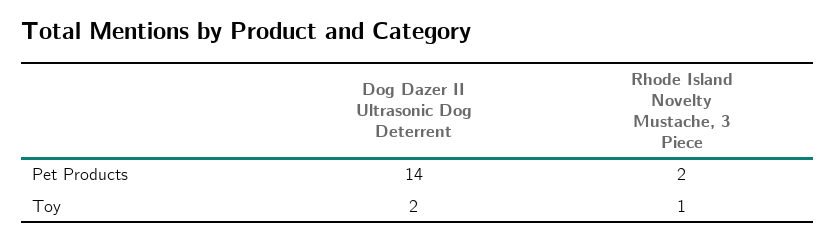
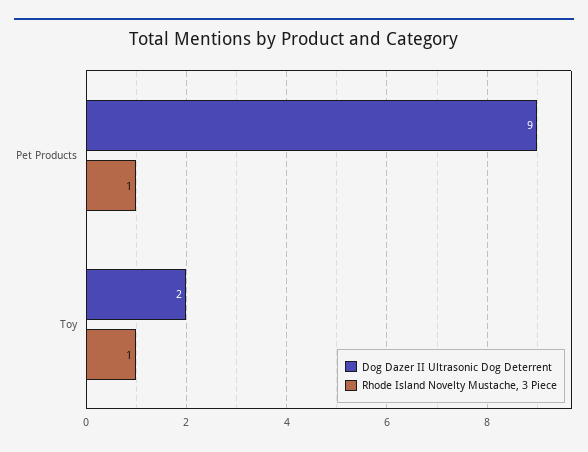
  {
    "Dog Dazer II Ultrasonic Dog Deterrent": {
-     "Pet Products": 14,
+     "Pet Products": 9,
      "Toy": 2
    },
    "Rhode Island Novelty Mustache, 3 Piece": {
-     "Pet Products": 2,
+     "Pet Products": 1,
      "Toy": 1
    }
  }

